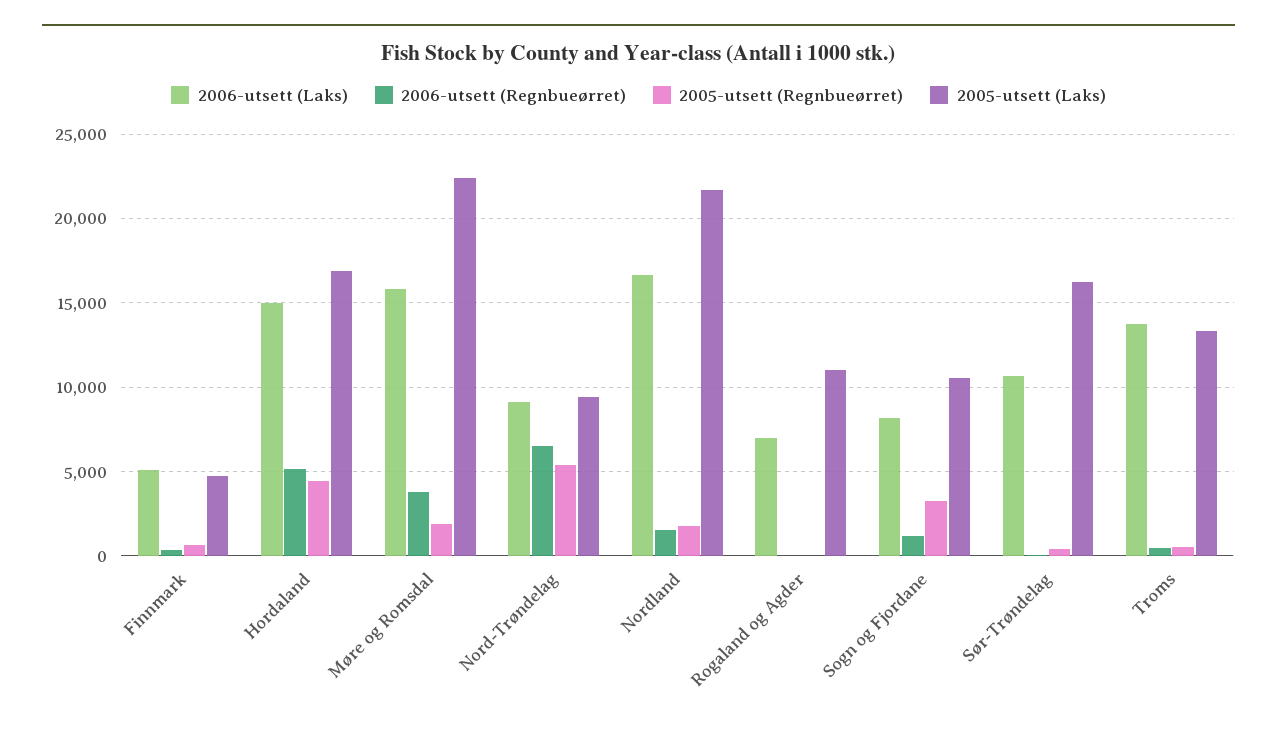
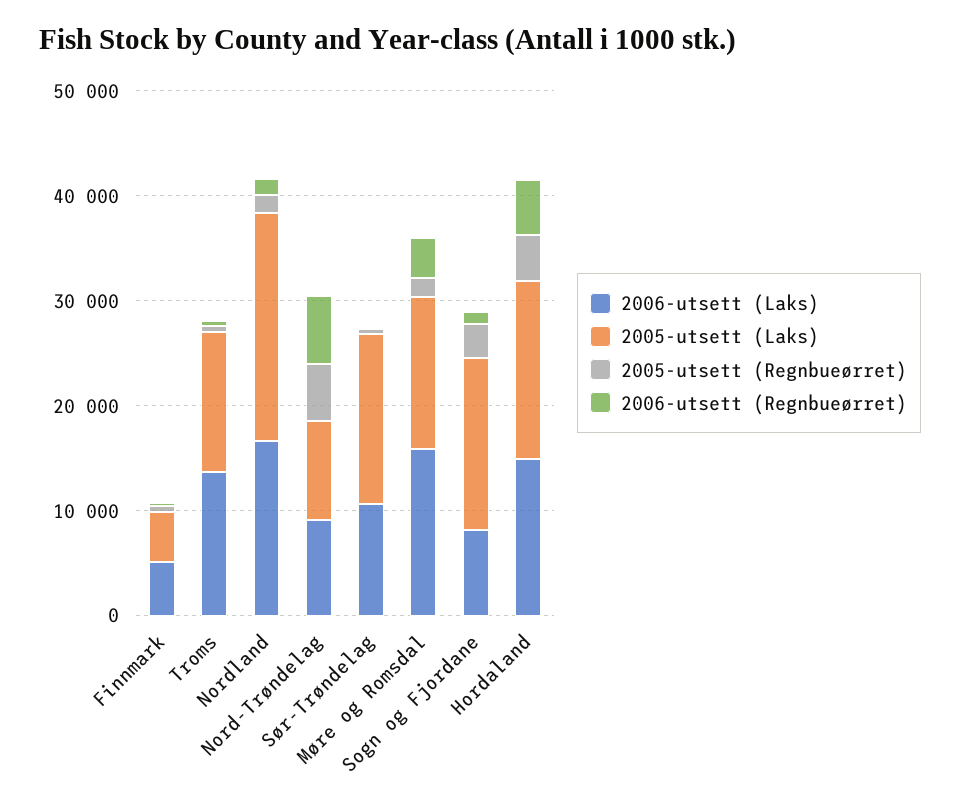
  {
    "2006-utsett (Laks)": {
      "Finnmark": 5000,
      "Hordaland": 15000,
      "Møre og Romsdal": 16000,
      "Nord-Trøndelag": 9000,
      "Nordland": 16500,
-     "Rogaland og Agder": 7000,
      "Sogn og Fjordane": 8000,
      "Sør-Trøndelag": 10500,
      "Troms": 13500
    },
    "2006-utsett (Regnbueørret)": {
      "Finnmark": 500,
      "Hordaland": 5000,
      "Møre og Romsdal": 4000,
      "Nord-Trøndelag": 6500,
      "Nordland": 1500,
-     "Rogaland og Agder": 0,
      "Sogn og Fjordane": 1000,
      "Sør-Trøndelag": 0,
      "Troms": 500
    },
    "2005-utsett (Regnbueørret)": {
      "Finnmark": 500,
      "Hordaland": 4500,
      "Møre og Romsdal": 2000,
      "Nord-Trøndelag": 5500,
      "Nordland": 1500,
-     "Rogaland og Agder": 0,
      "Sogn og Fjordane": 3000,
      "Sør-Trøndelag": 500,
      "Troms": 500
    },
    "2005-utsett (Laks)": {
      "Finnmark": 4500,
      "Hordaland": 17000,
-     "Møre og Romsdal": 22500,
+     "Møre og Romsdal": 14000,
      "Nord-Trøndelag": 9500,
      "Nordland": 21500,
-     "Rogaland og Agder": 11000,
-     "Sogn og Fjordane": 10500,
+     "Sogn og Fjordane": 16000,
      "Sør-Trøndelag": 16000,
      "Troms": 13500
    }
  }

